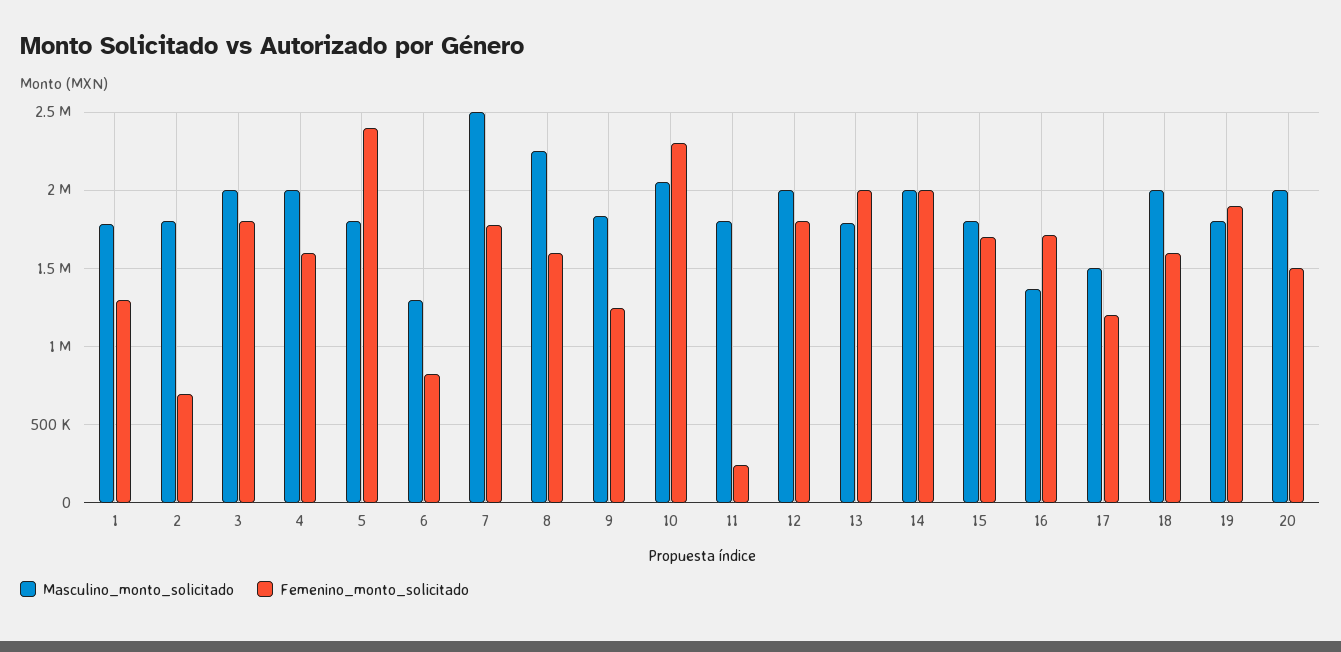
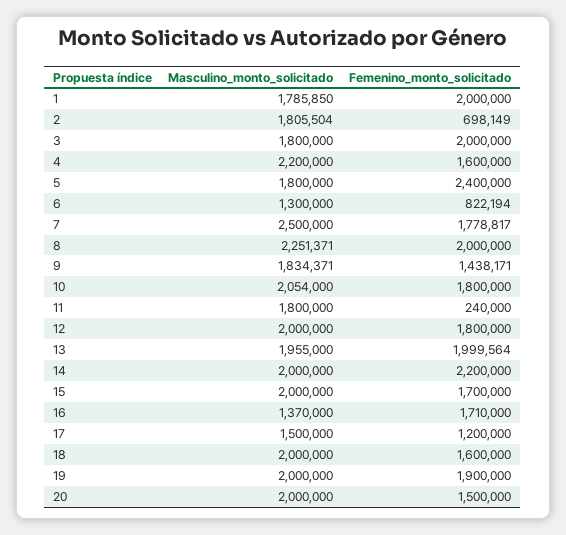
  {
    "Masculino_monto_solicitado": {
      "1": 1785850,
      "2": 1805504,
-     "3": 2000000,
+     "3": 1800000,
-     "4": 2000000,
+     "4": 2200000,
      "5": 1800000,
      "6": 1300000,
      "7": 2500000,
      "8": 2251371,
      "9": 1834371,
      "10": 2054000,
      "11": 1800000,
      "12": 2000000,
-     "13": 1800000,
+     "13": 1955000,
      "14": 2000000,
-     "15": 1800000,
+     "15": 2000000,
      "16": 1370000,
      "17": 1500000,
      "18": 2000000,
-     "19": 1800000,
+     "19": 2000000,
      "20": 2000000
    },
    "Femenino_monto_solicitado": {
-     "1": 1300000,
+     "1": 2000000,
      "2": 698149,
-     "3": 1800000,
+     "3": 2000000,
      "4": 1600000,
      "5": 2400000,
      "6": 822194,
      "7": 1778817,
-     "8": 1600000,
+     "8": 2000000,
-     "9": 1250000,
+     "9": 1438171,
-     "10": 2300000,
+     "10": 1800000,
      "11": 240000,
      "12": 1800000,
      "13": 1999564,
-     "14": 2000000,
+     "14": 2200000,
      "15": 1700000,
      "16": 1710000,
      "17": 1200000,
      "18": 1600000,
      "19": 1900000,
      "20": 1500000
    }
  }

